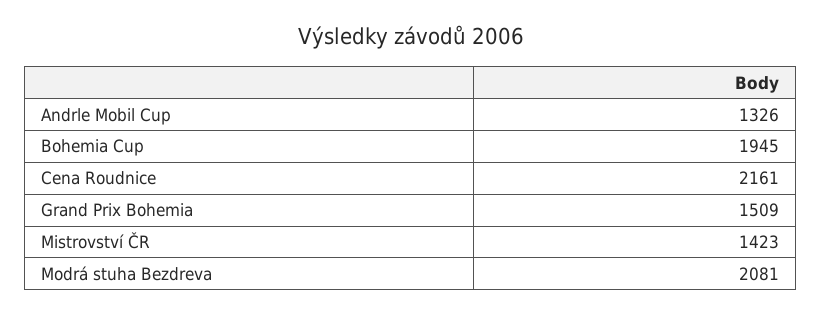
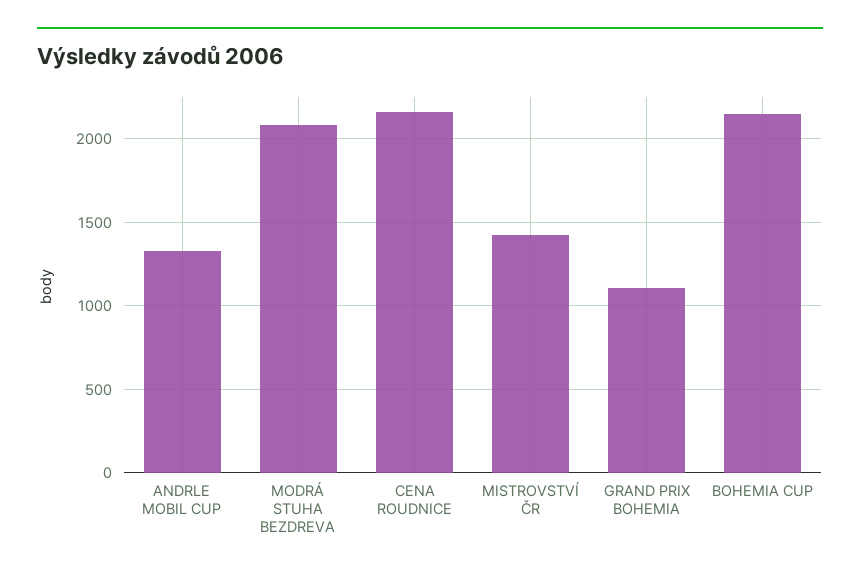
  {
    "Andrle Mobil Cup": 1326,
-   "Bohemia Cup": 1945,
+   "Bohemia Cup": 2150,
    "Cena Roudnice": 2161,
-   "Grand Prix Bohemia": 1509,
+   "Grand Prix Bohemia": 1100,
    "Mistrovství ČR": 1423,
    "Modrá stuha Bezdreva": 2081
  }

